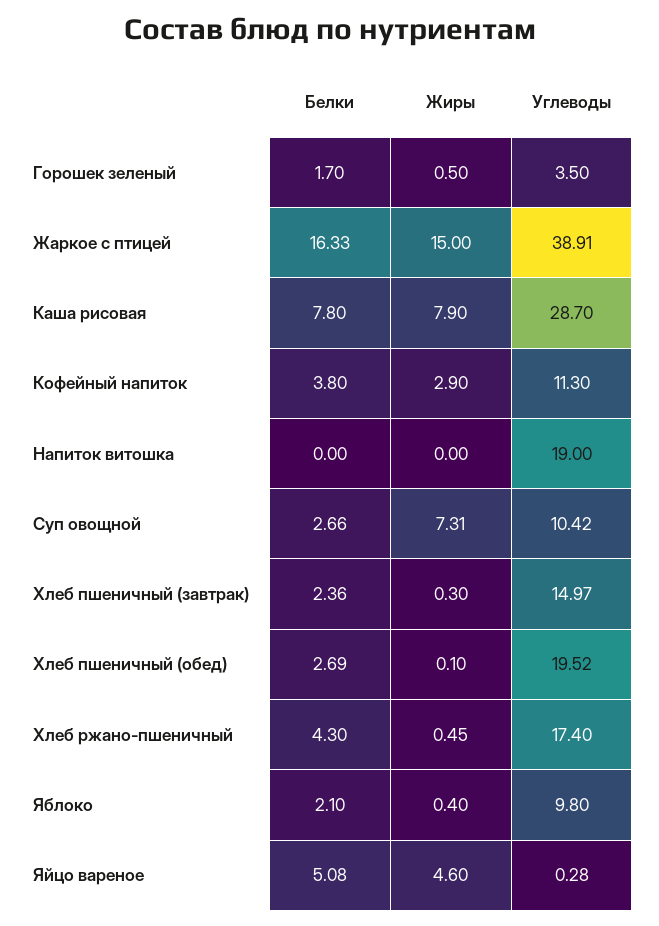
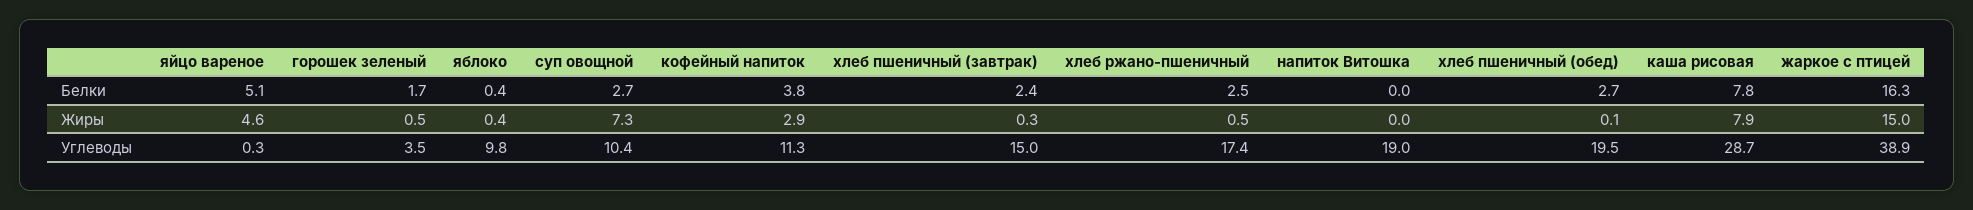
  {
    "Белки": {
      "Горошек зеленый": 1.7,
      "Жаркое с птицей": 16.33,
      "Каша рисовая": 7.8,
      "Кофейный напиток": 3.8,
      "Напиток витошка": 0,
      "Суп овощной": 2.66,
      "Хлеб пшеничный (завтрак)": 2.36,
      "Хлеб пшеничный (обед)": 2.69,
-     "Хлеб ржано-пшеничный": 4.3,
+     "Хлеб ржано-пшеничный": 2.5,
-     "Яблоко": 2.1,
+     "Яблоко": 0.4,
      "Яйцо вареное": 5.08
    },
    "Жиры": {
      "Горошек зеленый": 0.5,
      "Жаркое с птицей": 15,
      "Каша рисовая": 7.9,
      "Кофейный напиток": 2.9,
      "Напиток витошка": 0,
      "Суп овощной": 7.31,
      "Хлеб пшеничный (завтрак)": 0.3,
      "Хлеб пшеничный (обед)": 0.1,
      "Хлеб ржано-пшеничный": 0.45,
      "Яблоко": 0.4,
      "Яйцо вареное": 4.6
    },
    "Углеводы": {
      "Горошек зеленый": 3.5,
      "Жаркое с птицей": 38.91,
      "Каша рисовая": 28.7,
      "Кофейный напиток": 11.3,
      "Напиток витошка": 19,
      "Суп овощной": 10.42,
      "Хлеб пшеничный (завтрак)": 14.97,
      "Хлеб пшеничный (обед)": 19.52,
      "Хлеб ржано-пшеничный": 17.4,
      "Яблоко": 9.8,
      "Яйцо вареное": 0.28
    }
  }

